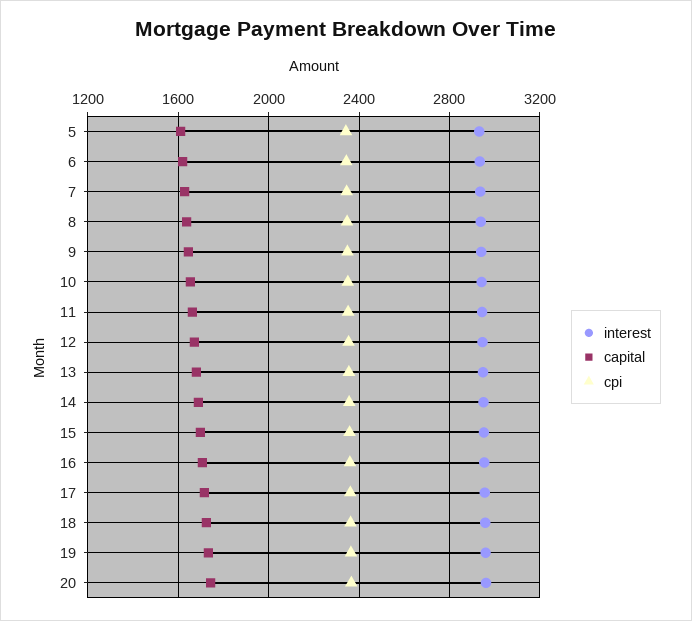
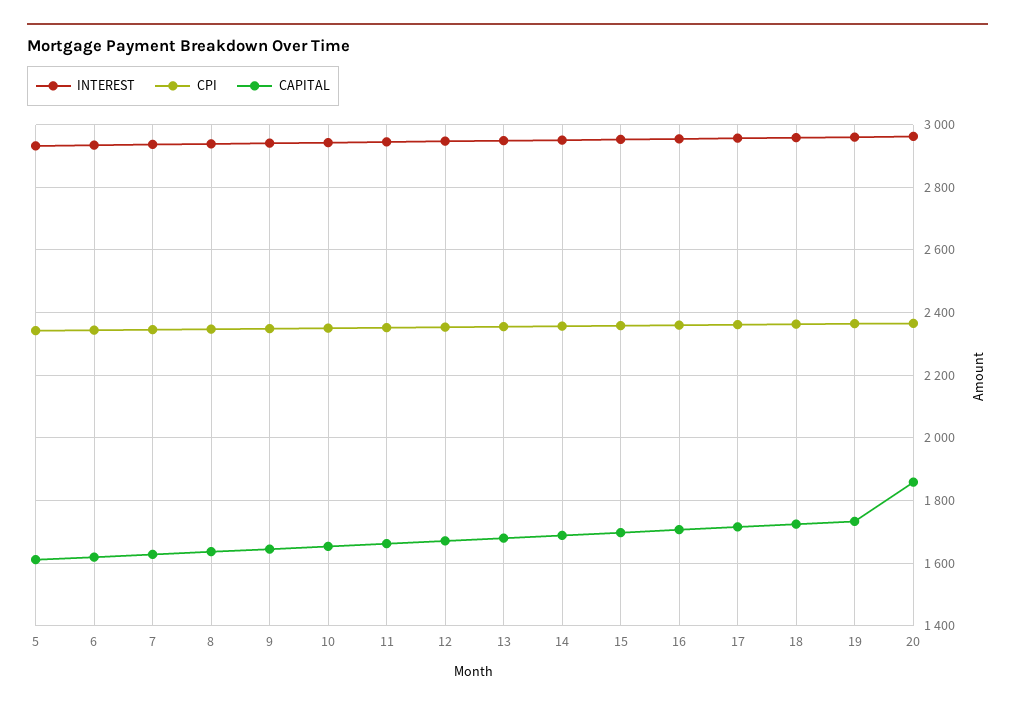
  {
    "interest": {
      "5": 2940,
      "6": 2940,
      "7": 2940,
      "8": 2940,
      "9": 2940,
      "10": 2940,
      "11": 2940,
      "12": 2940,
      "13": 2940,
      "14": 2960,
      "15": 2960,
      "16": 2960,
      "17": 2960,
      "18": 2960,
      "19": 2960,
      "20": 2960
    },
    "capital": {
      "5": 1620,
      "6": 1620,
      "7": 1620,
      "8": 1640,
      "9": 1640,
      "10": 1660,
      "11": 1660,
      "12": 1680,
      "13": 1680,
      "14": 1680,
      "15": 1700,
      "16": 1700,
      "17": 1720,
      "18": 1720,
      "19": 1740,
-     "20": 1750
+     "20": 1860
    },
    "cpi": {
      "5": 2340,
      "6": 2340,
      "7": 2340,
      "8": 2340,
      "9": 2340,
      "10": 2360,
      "11": 2360,
      "12": 2360,
      "13": 2360,
      "14": 2360,
      "15": 2360,
      "16": 2360,
      "17": 2360,
      "18": 2360,
      "19": 2360,
      "20": 2360
    }
  }

